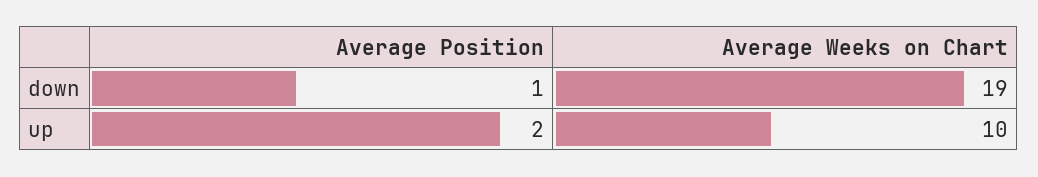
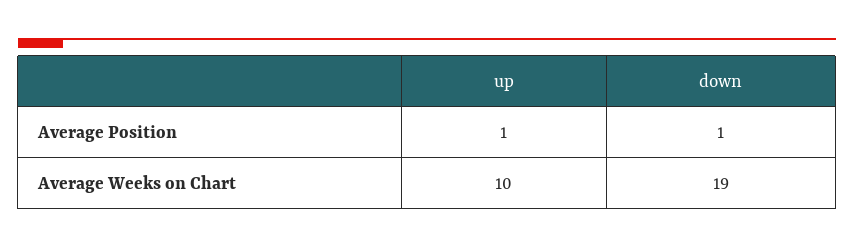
  {
    "Average Position": {
      "down": 1,
-     "up": 2
+     "up": 1
    },
    "Average Weeks on Chart": {
      "down": 19,
      "up": 10
    }
  }

